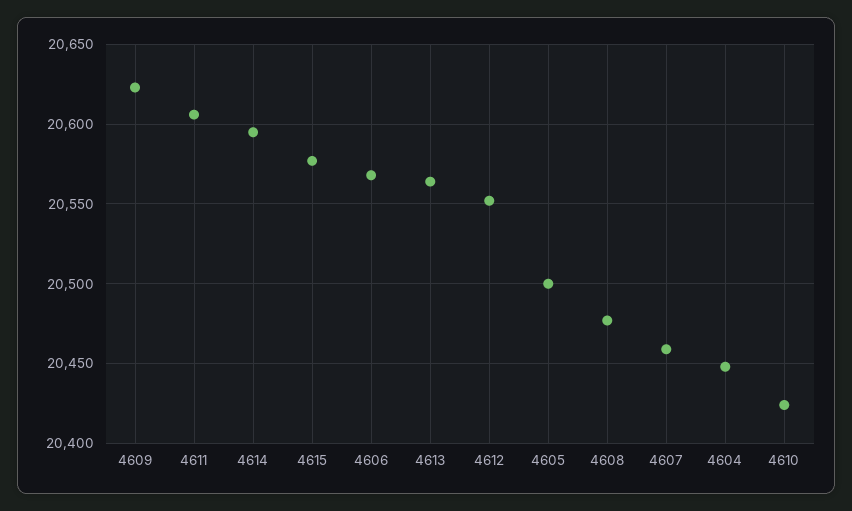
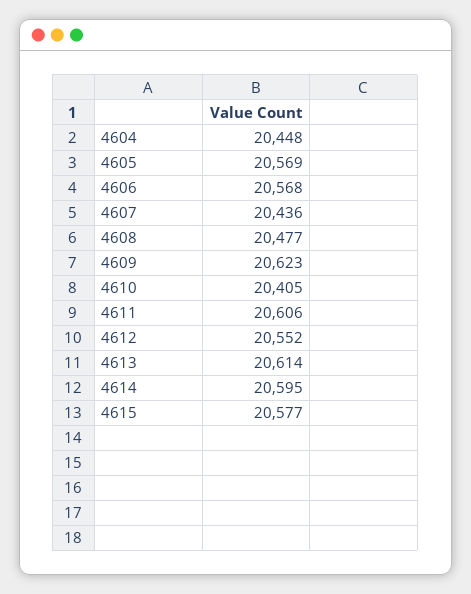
  {
    "4609": 20623,
    "4611": 20606,
    "4614": 20595,
    "4615": 20577,
    "4606": 20568,
-   "4613": 20565,
+   "4613": 20614,
    "4612": 20552,
-   "4605": 20500,
+   "4605": 20569,
    "4608": 20477,
-   "4607": 20460,
+   "4607": 20436,
    "4604": 20448,
-   "4610": 20425
+   "4610": 20405
  }

